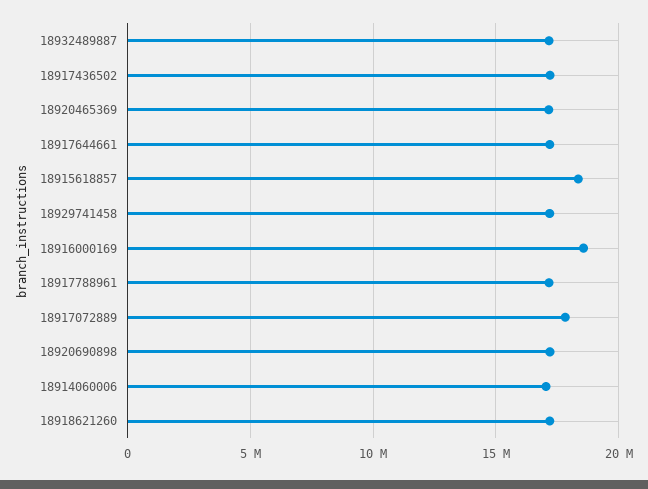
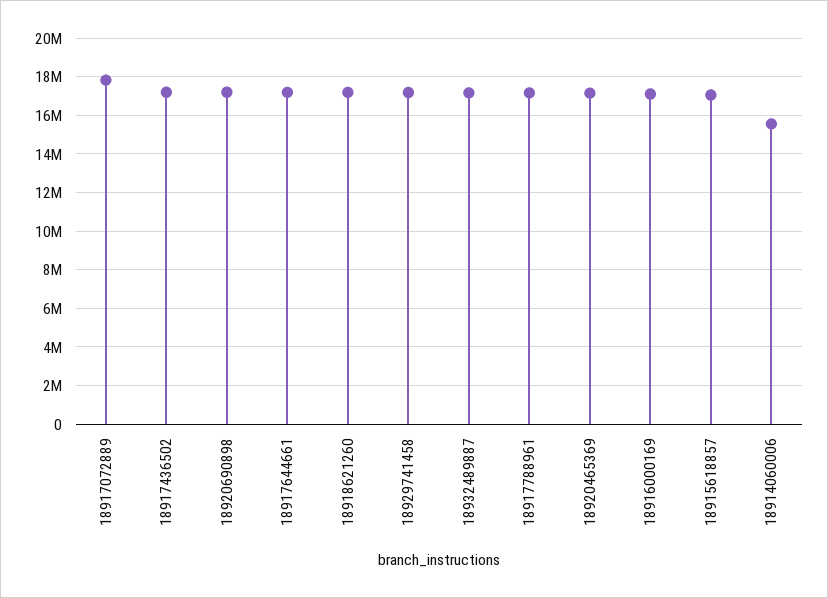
  {
    "18932489887": 17000000,
    "18917436502": 17000000,
    "18920465369": 17000000,
    "18917644661": 17000000,
-   "18915618857": 18500000,
+   "18915618857": 17000000,
    "18929741458": 17000000,
-   "18916000169": 18500000,
+   "18916000169": 17000000,
    "18917788961": 17000000,
    "18917072889": 18000000,
    "18920690898": 17000000,
-   "18914060006": 17000000,
+   "18914060006": 15500000,
    "18918621260": 17000000
  }

